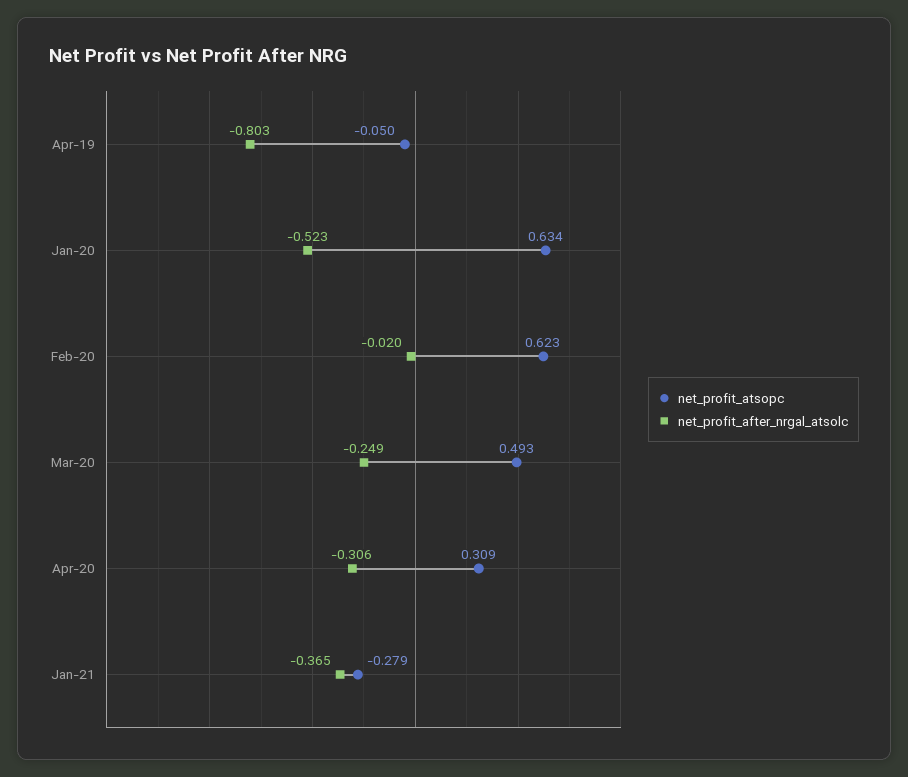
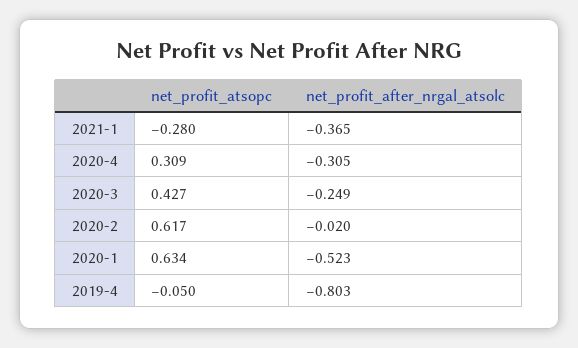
  {
    "net_profit_atsopc": {
      "Apr-19": -0.05,
      "Jan-20": 0.634,
-     "Feb-20": 0.623,
+     "Feb-20": 0.617,
-     "Mar-20": 0.493,
+     "Mar-20": 0.427,
      "Apr-20": 0.309,
-     "Jan-21": -0.279
+     "Jan-21": -0.28
    },
    "net_profit_after_nrgal_atsolc": {
      "Apr-19": -0.803,
      "Jan-20": -0.523,
      "Feb-20": -0.02,
      "Mar-20": -0.249,
-     "Apr-20": -0.306,
+     "Apr-20": -0.305,
      "Jan-21": -0.365
    }
  }

